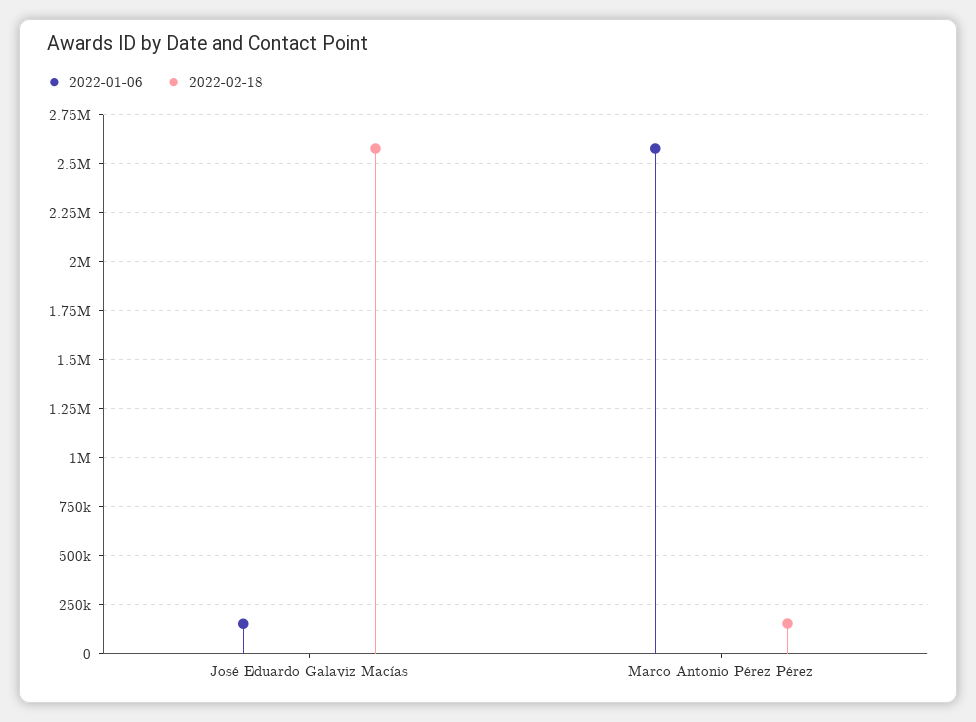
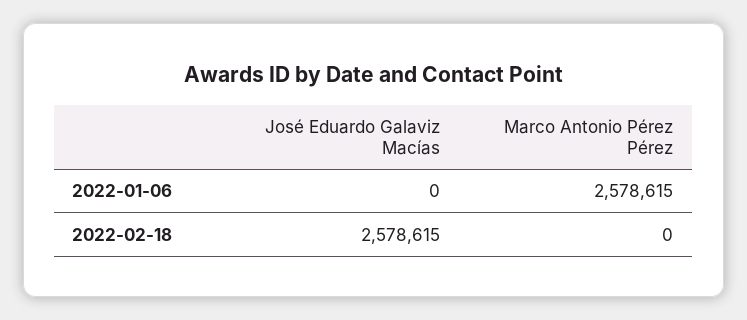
  {
    "2022-01-06": {
-     "José Eduardo Galaviz Macías": 150000,
+     "José Eduardo Galaviz Macías": 0,
      "Marco Antonio Pérez Pérez": 2578615
    },
    "2022-02-18": {
      "José Eduardo Galaviz Macías": 2578615,
-     "Marco Antonio Pérez Pérez": 150000
+     "Marco Antonio Pérez Pérez": 0
    }
  }

